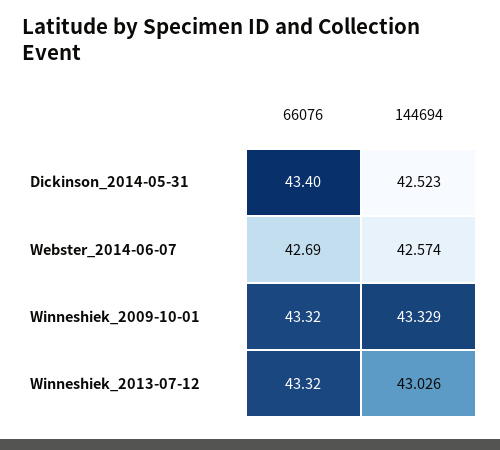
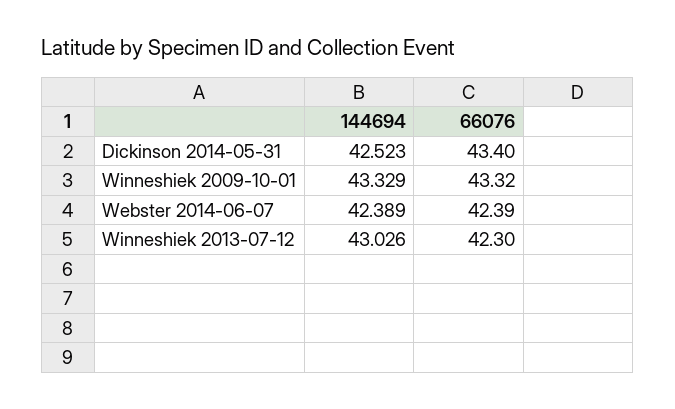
  {
    "66076": {
      "Dickinson_2014-05-31": 43.4,
-     "Webster_2014-06-07": 42.69,
+     "Webster_2014-06-07": 42.39,
      "Winneshiek_2009-10-01": 43.32,
-     "Winneshiek_2013-07-12": 43.32
+     "Winneshiek_2013-07-12": 42.3
    },
    "144694": {
      "Dickinson_2014-05-31": 42.523,
-     "Webster_2014-06-07": 42.574,
+     "Webster_2014-06-07": 42.389,
      "Winneshiek_2009-10-01": 43.329,
      "Winneshiek_2013-07-12": 43.026
    }
  }

